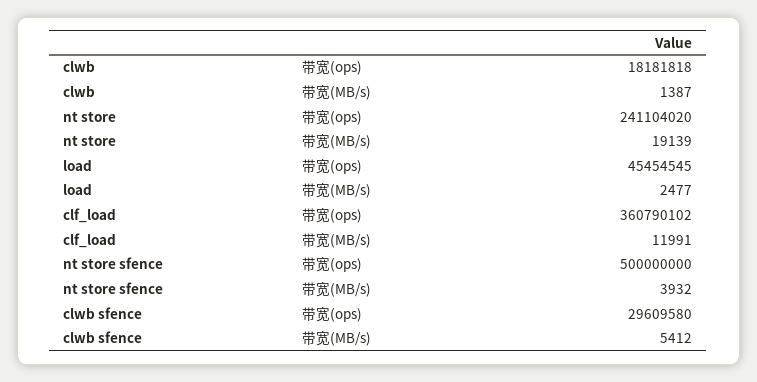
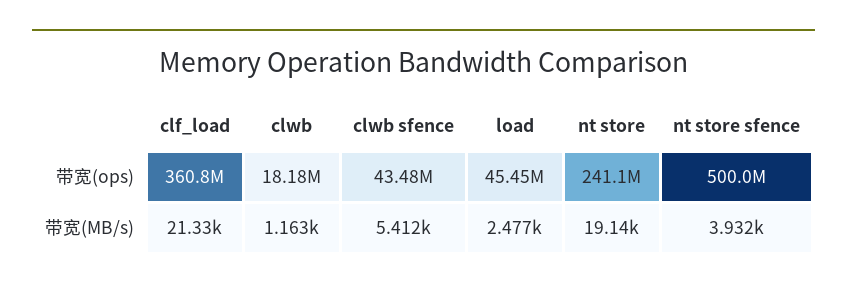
  {
    "clwb": {
      "带宽(ops)": 18181818,
-     "带宽(MB/s)": 1387
+     "带宽(MB/s)": 1163
    },
    "nt store": {
      "带宽(ops)": 241104020,
      "带宽(MB/s)": 19139
    },
    "load": {
      "带宽(ops)": 45454545,
      "带宽(MB/s)": 2477
    },
    "clf_load": {
      "带宽(ops)": 360790102,
-     "带宽(MB/s)": 11991
+     "带宽(MB/s)": 21330
    },
    "nt store sfence": {
      "带宽(ops)": 500000000,
      "带宽(MB/s)": 3932
    },
    "clwb sfence": {
-     "带宽(ops)": 29609580,
+     "带宽(ops)": 43480000,
      "带宽(MB/s)": 5412
    }
  }

